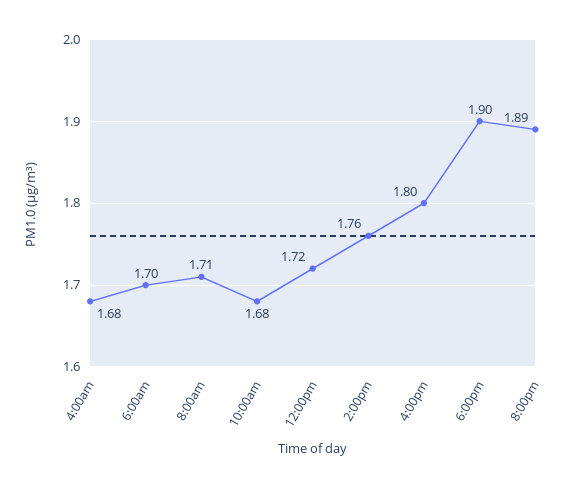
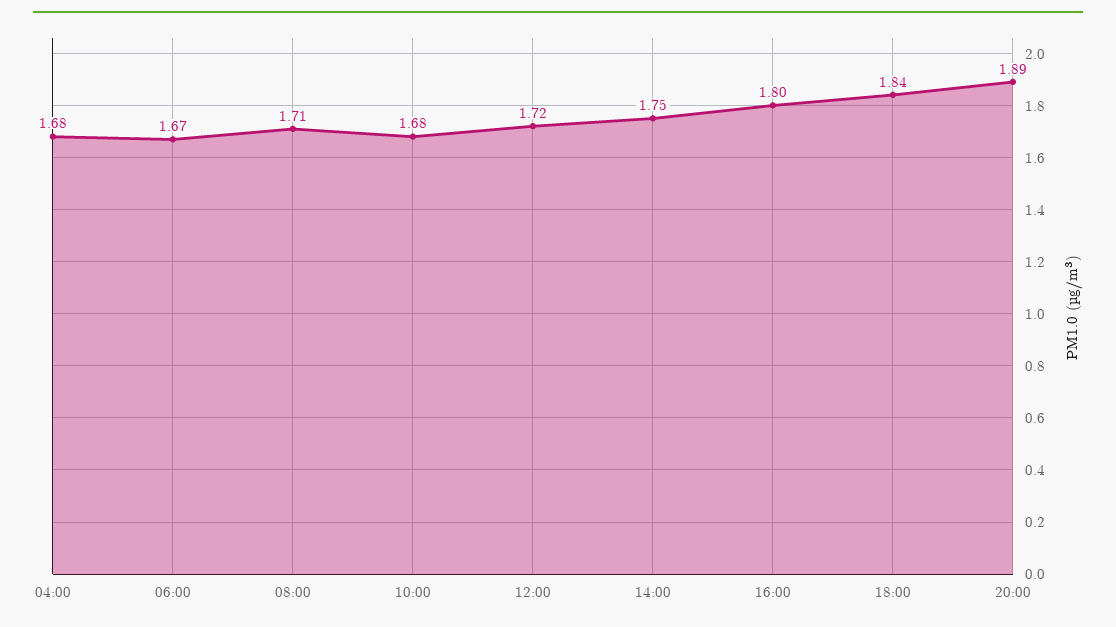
  {
    "4:00am": 1.68,
-   "6:00am": 1.7,
+   "6:00am": 1.67,
    "8:00am": 1.71,
    "10:00am": 1.68,
    "12:00pm": 1.72,
-   "2:00pm": 1.76,
+   "2:00pm": 1.75,
    "4:00pm": 1.8,
-   "6:00pm": 1.9,
+   "6:00pm": 1.84,
    "8:00pm": 1.89
  }

